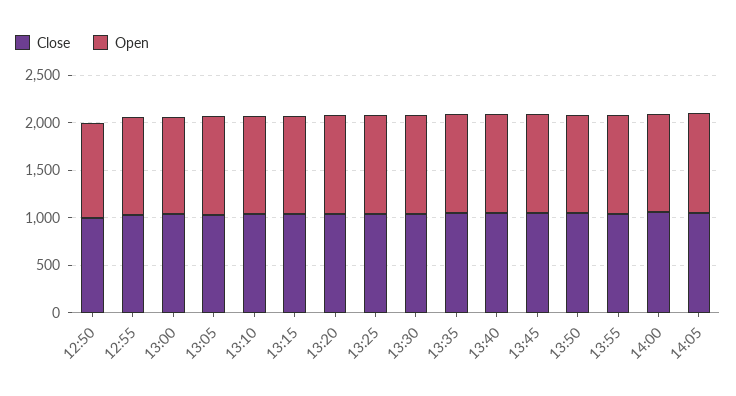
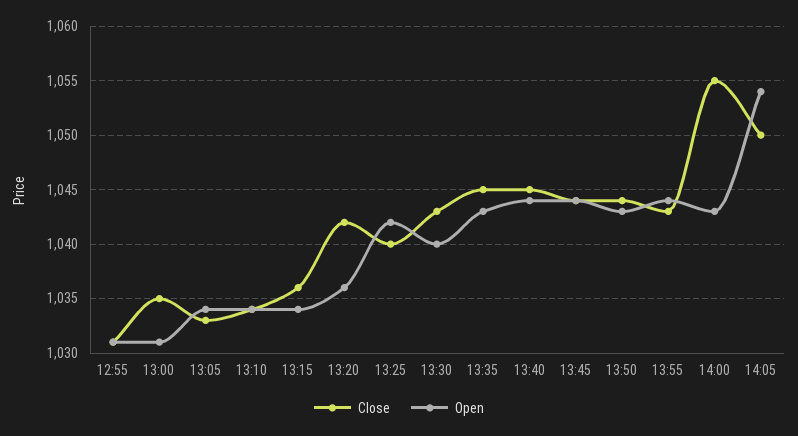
  {
    "Close": {
-     "12:50": 1000,
      "12:55": 1031,
      "13:00": 1035,
      "13:05": 1033,
      "13:10": 1034,
      "13:15": 1036,
      "13:20": 1042,
      "13:25": 1040,
      "13:30": 1043,
      "13:35": 1045,
      "13:40": 1045,
      "13:45": 1044,
      "13:50": 1044,
      "13:55": 1043,
      "14:00": 1055,
      "14:05": 1050
    },
    "Open": {
-     "12:50": 1000,
      "12:55": 1031,
      "13:00": 1031,
      "13:05": 1034,
      "13:10": 1034,
      "13:15": 1034,
      "13:20": 1036,
      "13:25": 1042,
      "13:30": 1040,
      "13:35": 1043,
      "13:40": 1044,
      "13:45": 1044,
      "13:50": 1043,
      "13:55": 1044,
      "14:00": 1043,
      "14:05": 1054
    }
  }

